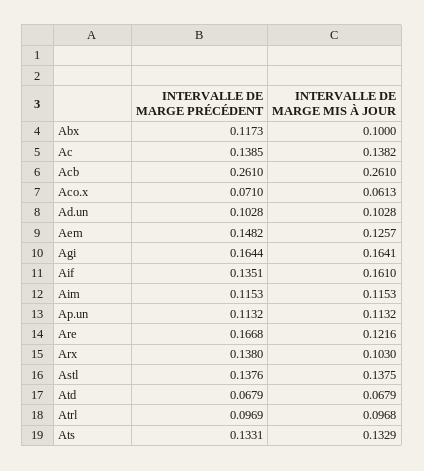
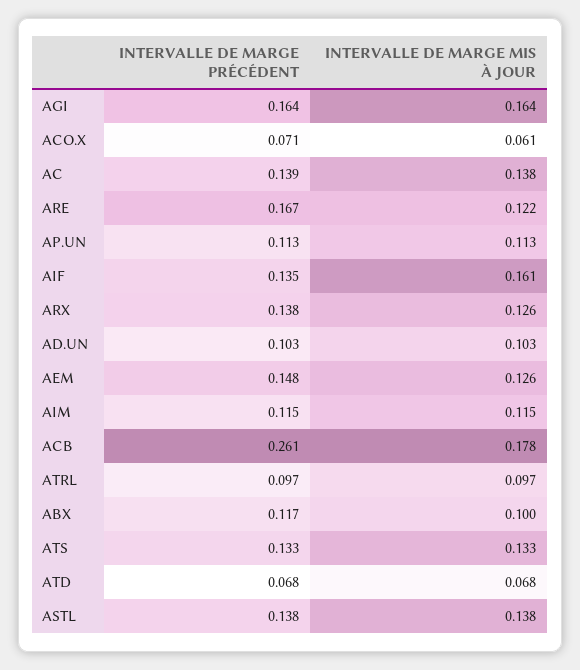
  {
    "INTERVALLE DE MARGE PRÉCÉDENT": {
      "Abx": 0.1173,
      "Ac": 0.1385,
      "Acb": 0.261,
      "Aco.x": 0.071,
      "Ad.un": 0.1028,
      "Aem": 0.1482,
      "Agi": 0.1644,
      "Aif": 0.1351,
      "Aim": 0.1153,
      "Ap.un": 0.1132,
      "Are": 0.1668,
      "Arx": 0.138,
      "Astl": 0.1376,
      "Atd": 0.0679,
      "Atrl": 0.0969,
      "Ats": 0.1331
    },
    "INTERVALLE DE MARGE MIS À JOUR": {
      "Abx": 0.1,
      "Ac": 0.1382,
-     "Acb": 0.261,
+     "Acb": 0.178,
      "Aco.x": 0.0613,
      "Ad.un": 0.1028,
      "Aem": 0.1257,
      "Agi": 0.1641,
      "Aif": 0.161,
      "Aim": 0.1153,
      "Ap.un": 0.1132,
      "Are": 0.1216,
-     "Arx": 0.103,
+     "Arx": 0.126,
      "Astl": 0.1375,
      "Atd": 0.0679,
      "Atrl": 0.0968,
      "Ats": 0.1329
    }
  }

